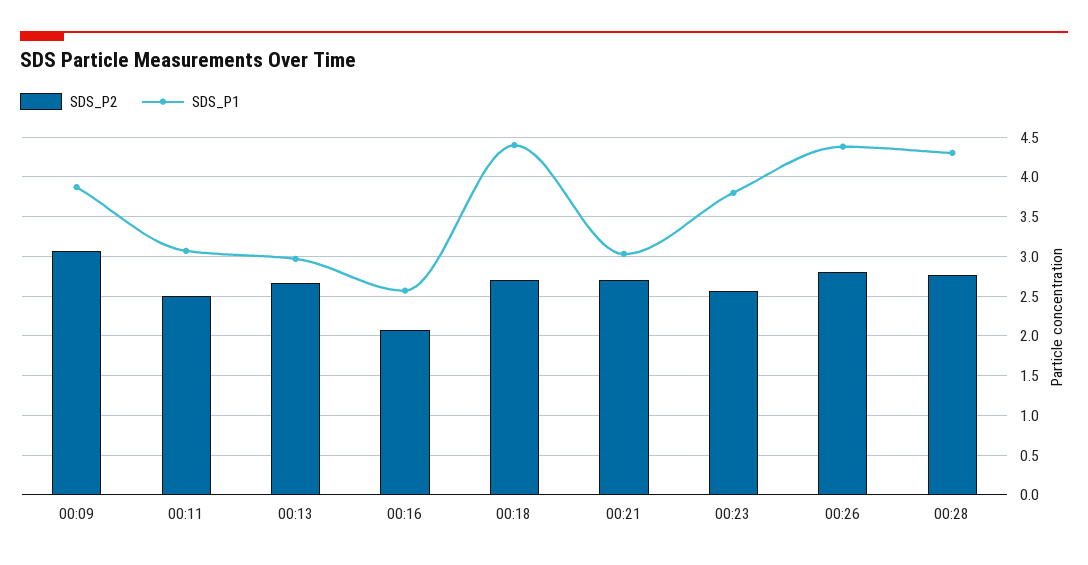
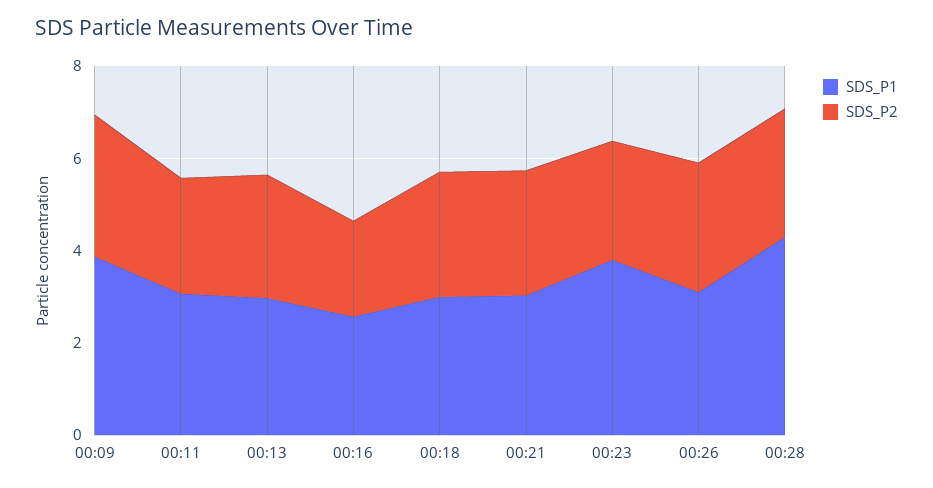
  {
    "SDS_P2": {
      "00:09": 3.1,
      "00:11": 2.5,
      "00:13": 2.7,
      "00:16": 2.1,
      "00:18": 2.7,
      "00:21": 2.7,
      "00:23": 2.6,
      "00:26": 2.8,
      "00:28": 2.8
    },
    "SDS_P1": {
      "00:09": 3.9,
      "00:11": 3.1,
      "00:13": 3,
      "00:16": 2.6,
-     "00:18": 4.4,
+     "00:18": 3,
      "00:21": 3,
      "00:23": 3.8,
-     "00:26": 4.4,
+     "00:26": 3,
      "00:28": 4.3
    }
  }

